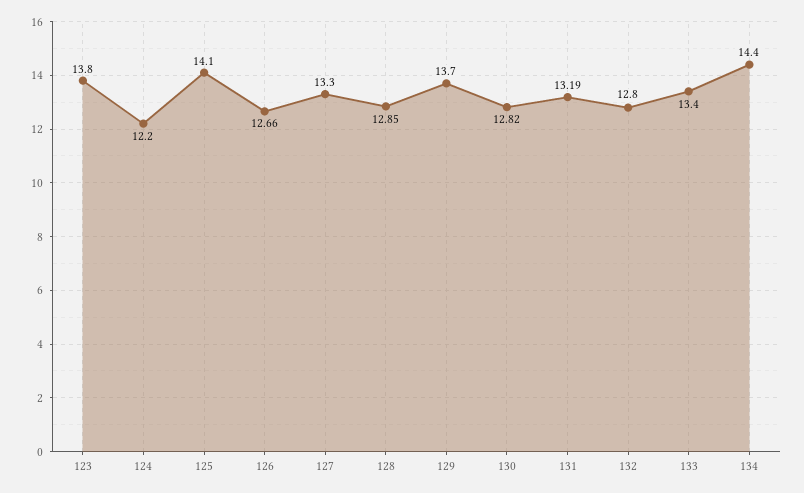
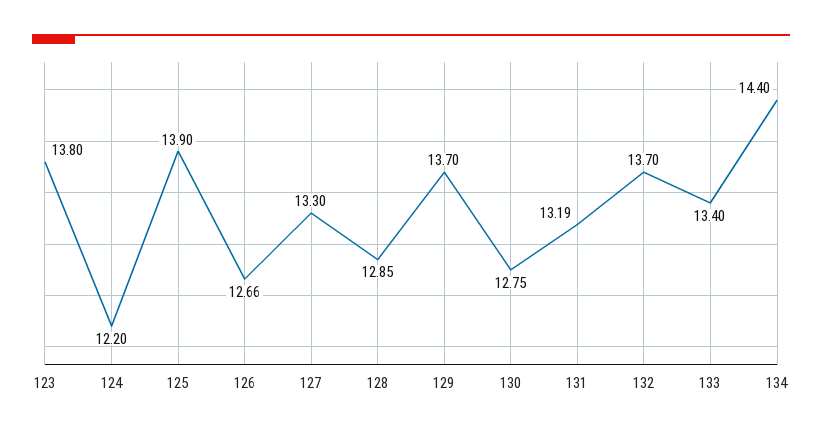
  {
    "123": 13.8,
    "124": 12.2,
-   "125": 14.1,
+   "125": 13.9,
    "126": 12.66,
    "127": 13.3,
    "128": 12.85,
    "129": 13.7,
-   "130": 12.82,
+   "130": 12.75,
    "131": 13.19,
-   "132": 12.8,
+   "132": 13.7,
    "133": 13.4,
    "134": 14.4
  }

